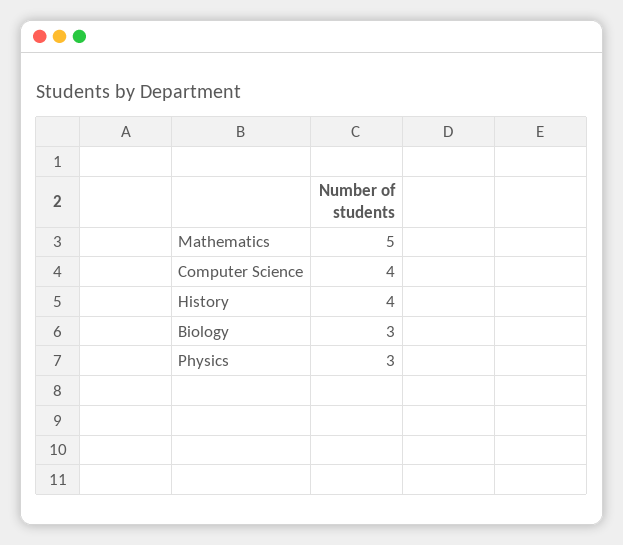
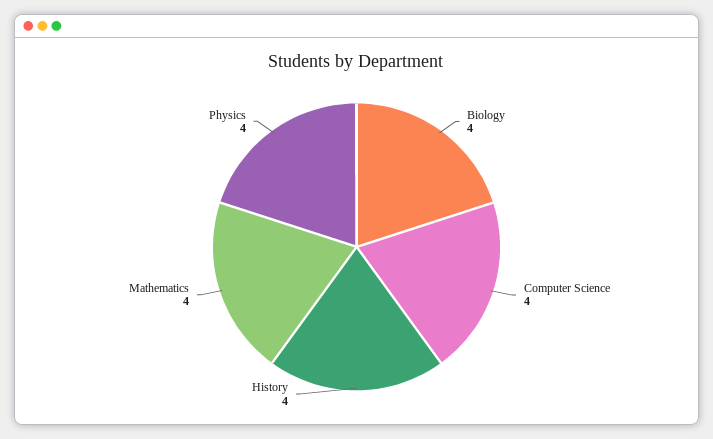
  {
-   "Mathematics": 5,
+   "Mathematics": 4,
    "Computer Science": 4,
    "History": 4,
-   "Biology": 3,
+   "Biology": 4,
-   "Physics": 3
+   "Physics": 4
  }

